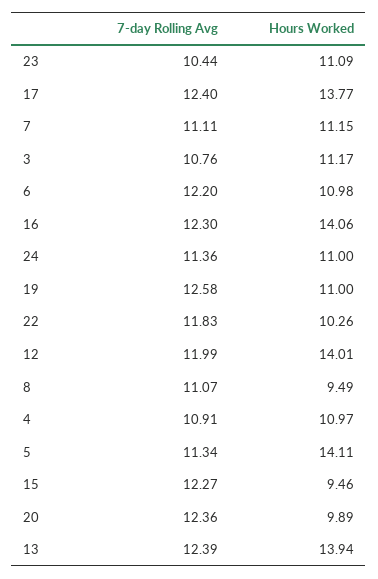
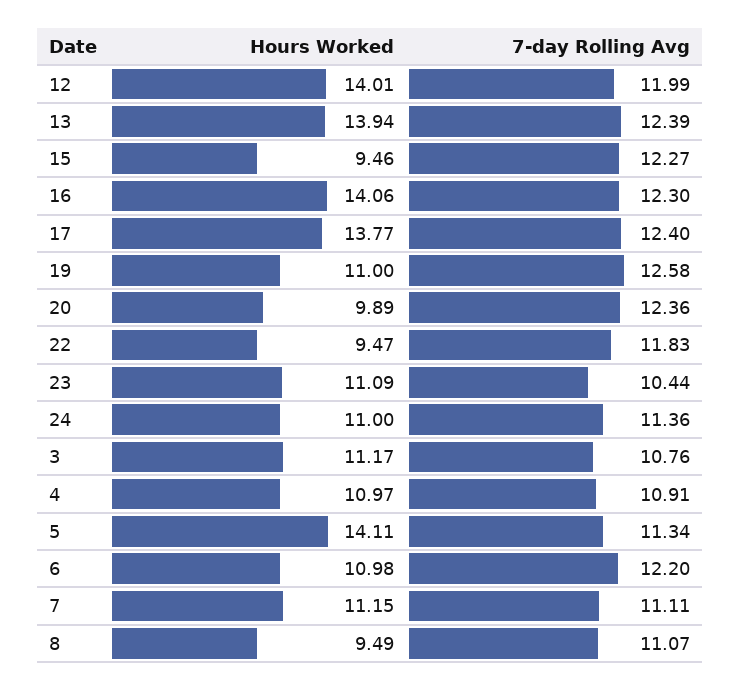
  {
    "7-day Rolling Avg": {
      "23": 10.44,
      "17": 12.4,
      "7": 11.11,
      "3": 10.76,
      "6": 12.2,
      "16": 12.3,
      "24": 11.36,
      "19": 12.58,
      "22": 11.83,
      "12": 11.99,
      "8": 11.07,
      "4": 10.91,
      "5": 11.34,
      "15": 12.27,
      "20": 12.36,
      "13": 12.39
    },
    "Hours Worked": {
      "23": 11.09,
      "17": 13.77,
      "7": 11.15,
      "3": 11.17,
      "6": 10.98,
      "16": 14.06,
      "24": 11,
      "19": 11,
-     "22": 10.26,
+     "22": 9.47,
      "12": 14.01,
      "8": 9.49,
      "4": 10.97,
      "5": 14.11,
      "15": 9.46,
      "20": 9.89,
      "13": 13.94
    }
  }

